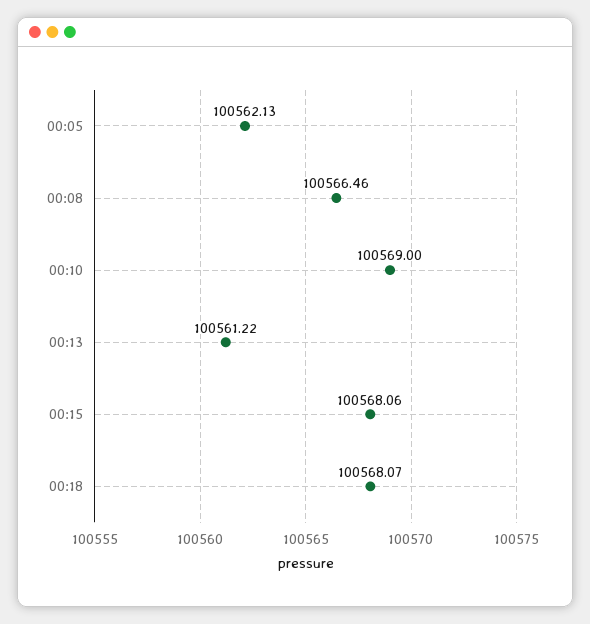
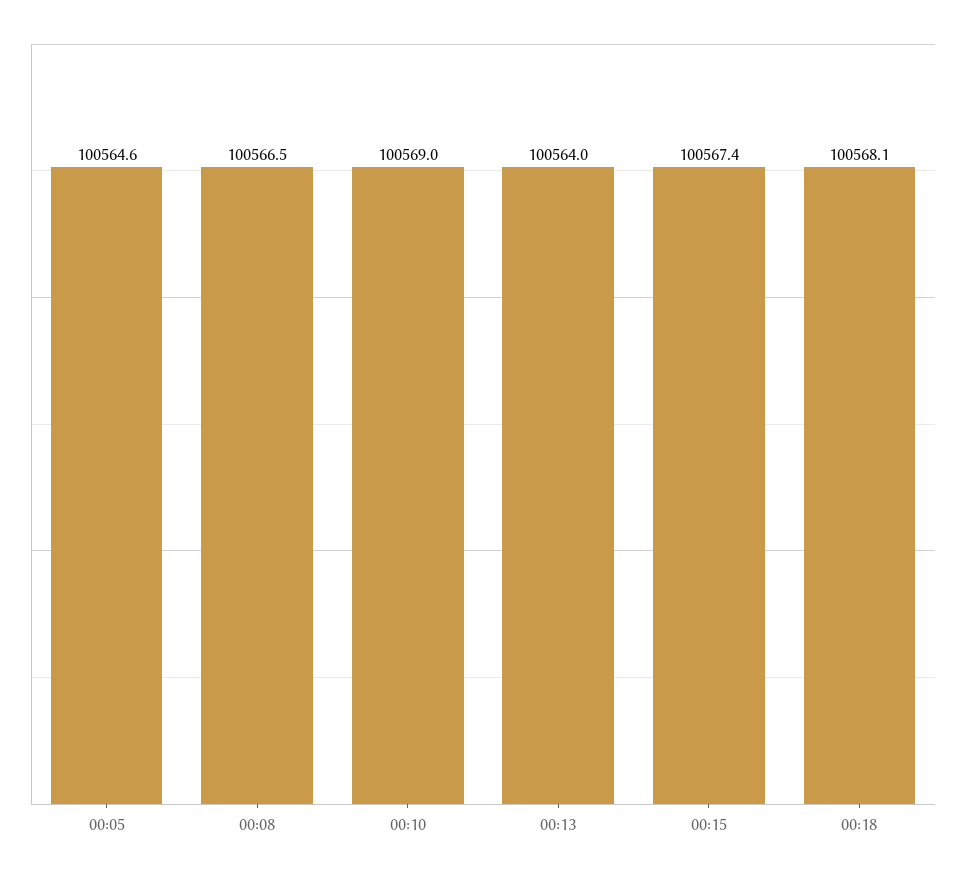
  {
-   "00:05": 100562.13,
+   "00:05": 100564.6,
    "00:08": 100566.46,
    "00:10": 100569,
-   "00:13": 100561.22,
+   "00:13": 100564,
-   "00:15": 100568.06,
+   "00:15": 100567.4,
    "00:18": 100568.07
  }

